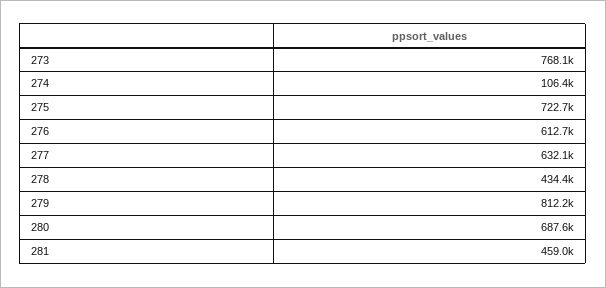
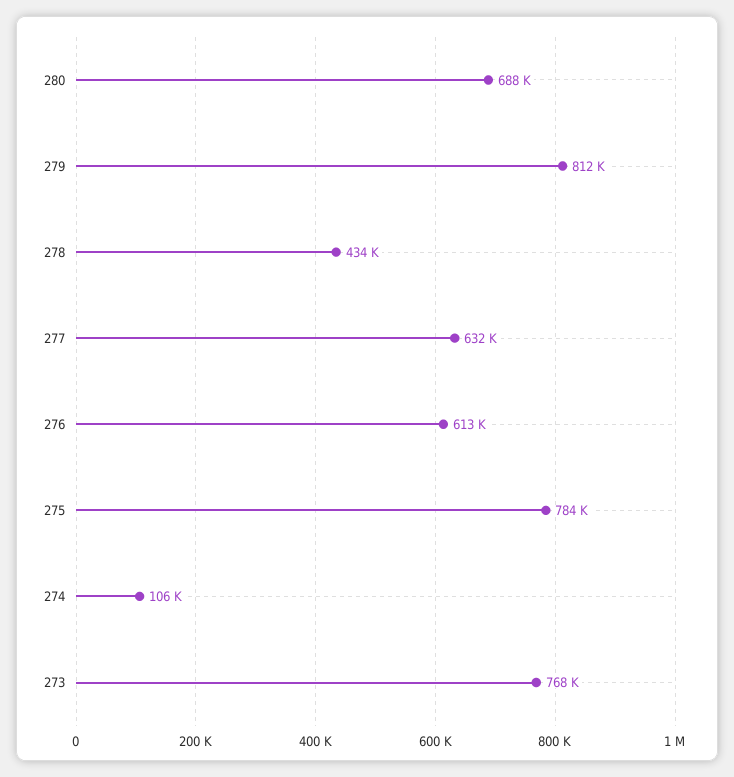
  {
    "273": 768100,
    "274": 106400,
-   "275": 722700,
+   "275": 784000,
    "276": 612700,
    "277": 632100,
    "278": 434400,
    "279": 812200,
-   "280": 687600,
+   "280": 687600
-   "281": 459000
  }

